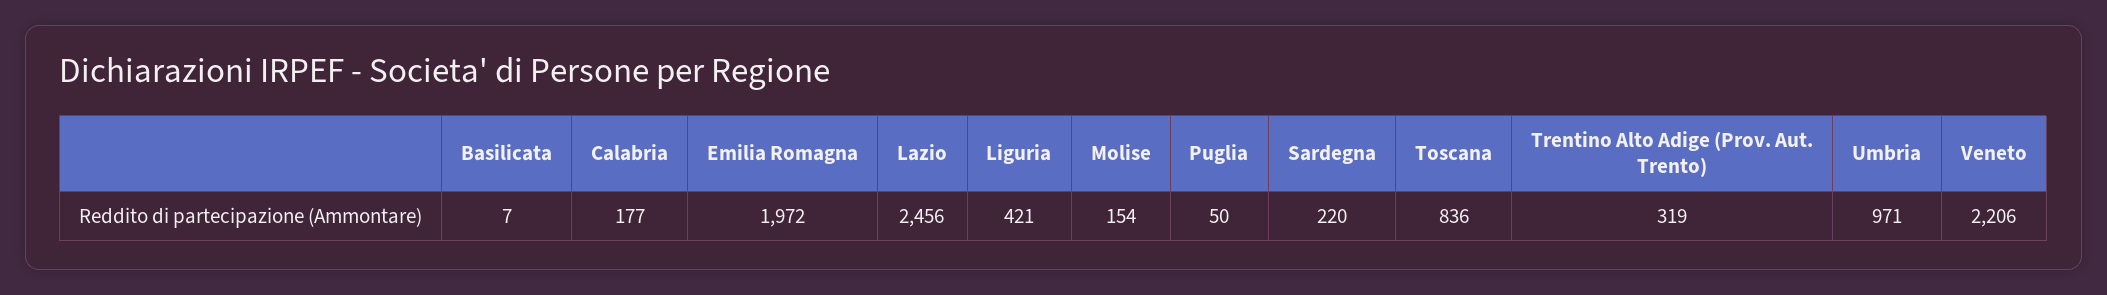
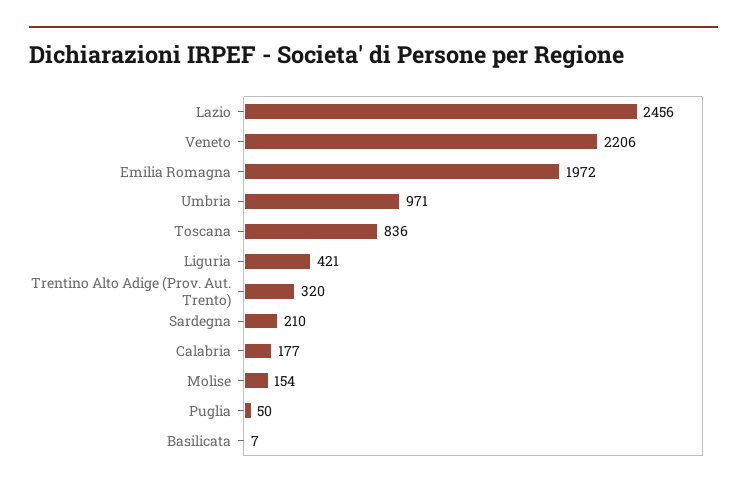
  {
    "Basilicata": 7,
    "Calabria": 177,
    "Emilia Romagna": 1972,
    "Lazio": 2456,
    "Liguria": 421,
    "Molise": 154,
    "Puglia": 50,
-   "Sardegna": 220,
+   "Sardegna": 210,
    "Toscana": 836,
-   "Trentino Alto Adige (Prov. Aut. Trento)": 319,
+   "Trentino Alto Adige (Prov. Aut. Trento)": 320,
    "Umbria": 971,
    "Veneto": 2206
  }

